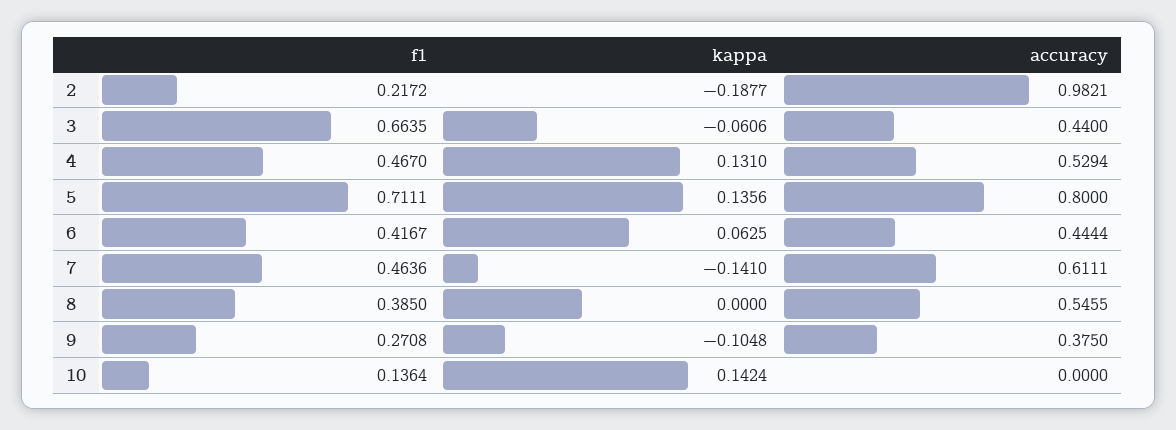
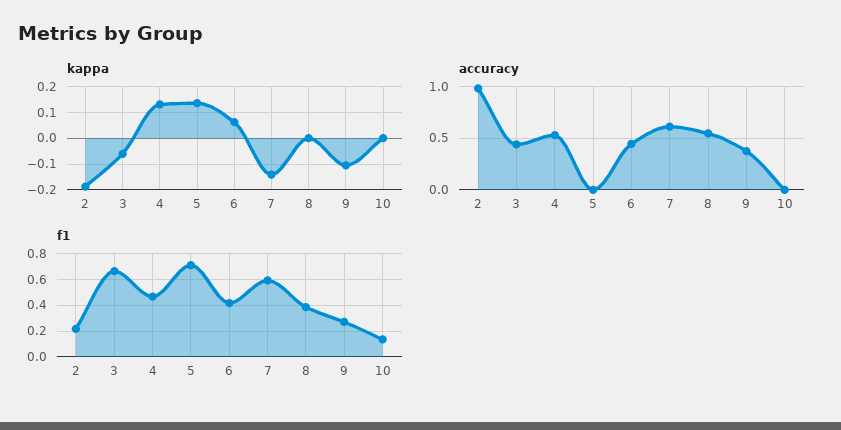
  {
    "f1": {
      "2": 0.2172,
      "3": 0.6635,
      "4": 0.467,
      "5": 0.7111,
      "6": 0.4167,
-     "7": 0.4636,
+     "7": 0.6,
      "8": 0.385,
      "9": 0.2708,
      "10": 0.1364
    },
    "kappa": {
      "2": -0.1877,
      "3": -0.0606,
      "4": 0.131,
      "5": 0.1356,
      "6": 0.0625,
      "7": -0.141,
      "8": 0,
      "9": -0.1048,
-     "10": 0.1424
+     "10": 0
    },
    "accuracy": {
      "2": 0.9821,
      "3": 0.44,
      "4": 0.5294,
-     "5": 0.8,
+     "5": 0,
      "6": 0.4444,
      "7": 0.6111,
      "8": 0.5455,
      "9": 0.375,
      "10": 0
    }
  }

